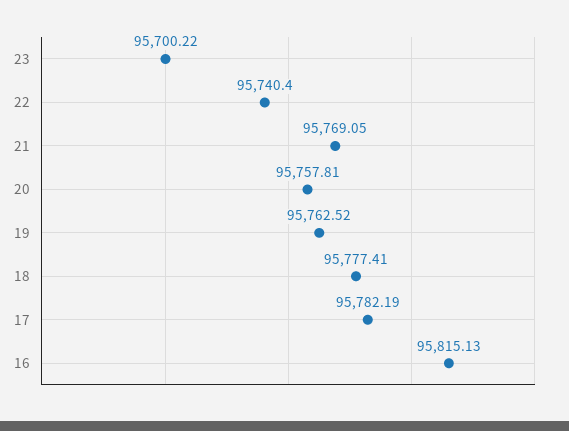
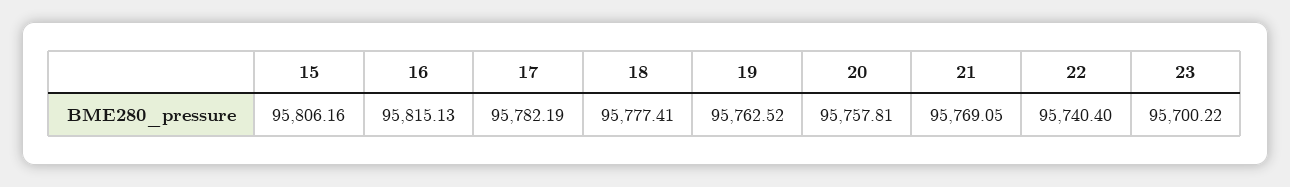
  {
    "23": 95700.22,
    "22": 95740.4,
    "21": 95769.05,
    "20": 95757.81,
    "19": 95762.52,
    "18": 95777.41,
    "17": 95782.19,
-   "16": 95815.13
+   "16": 95815.13,
+   "15": 95806.16
  }

